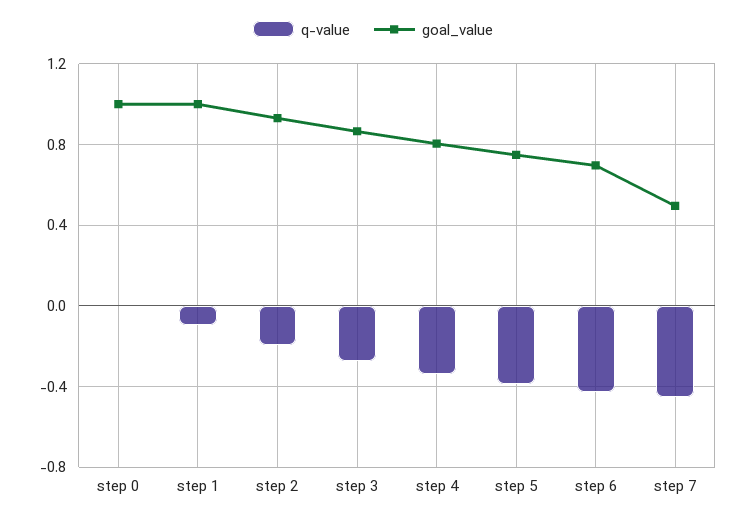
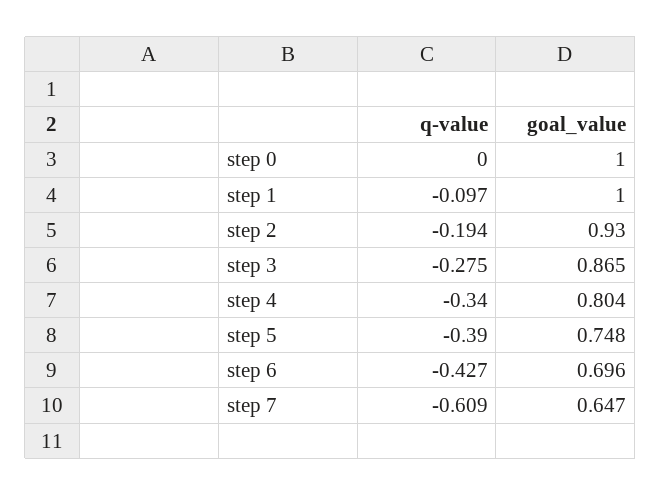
  {
    "q-value": {
      "step 0": 0,
      "step 1": -0.097,
      "step 2": -0.194,
      "step 3": -0.275,
      "step 4": -0.34,
      "step 5": -0.39,
      "step 6": -0.427,
-     "step 7": -0.45
+     "step 7": -0.609
    },
    "goal_value": {
      "step 0": 1,
      "step 1": 1,
      "step 2": 0.93,
      "step 3": 0.865,
      "step 4": 0.804,
      "step 5": 0.748,
      "step 6": 0.696,
-     "step 7": 0.5
+     "step 7": 0.647
    }
  }

